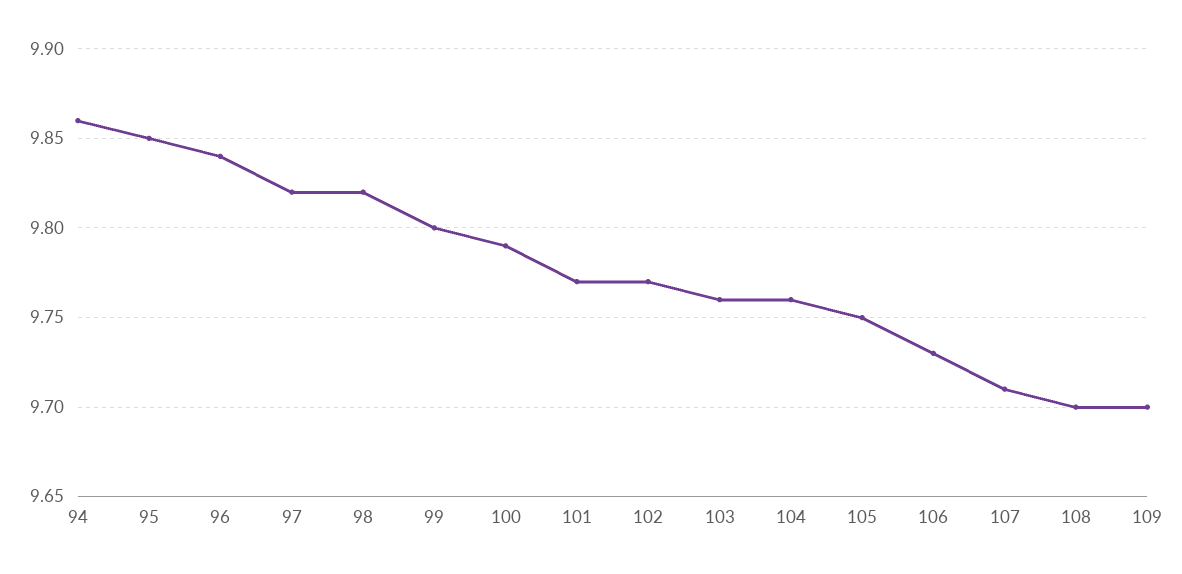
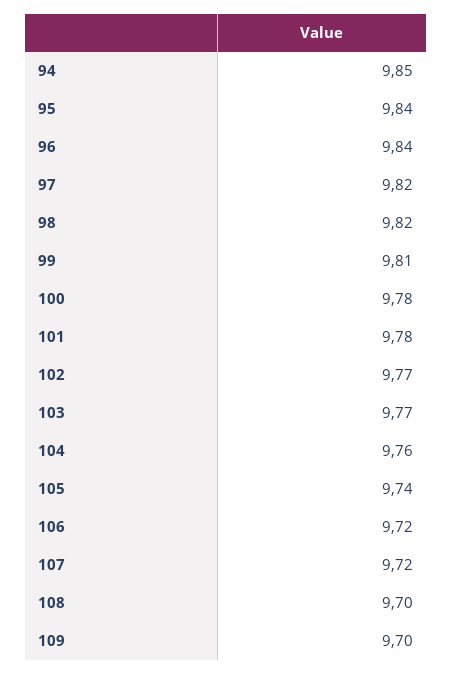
  {
-   "94": 9.86,
+   "94": 9.85,
-   "95": 9.85,
+   "95": 9.84,
    "96": 9.84,
    "97": 9.82,
    "98": 9.82,
-   "99": 9.8,
+   "99": 9.81,
-   "100": 9.79,
+   "100": 9.78,
-   "101": 9.77,
+   "101": 9.78,
    "102": 9.77,
-   "103": 9.76,
+   "103": 9.77,
    "104": 9.76,
-   "105": 9.75,
+   "105": 9.74,
-   "106": 9.73,
+   "106": 9.72,
-   "107": 9.71,
+   "107": 9.72,
    "108": 9.7,
    "109": 9.7
  }

